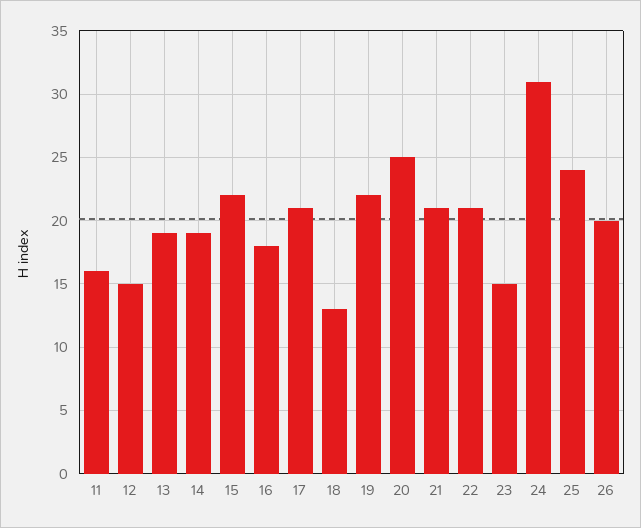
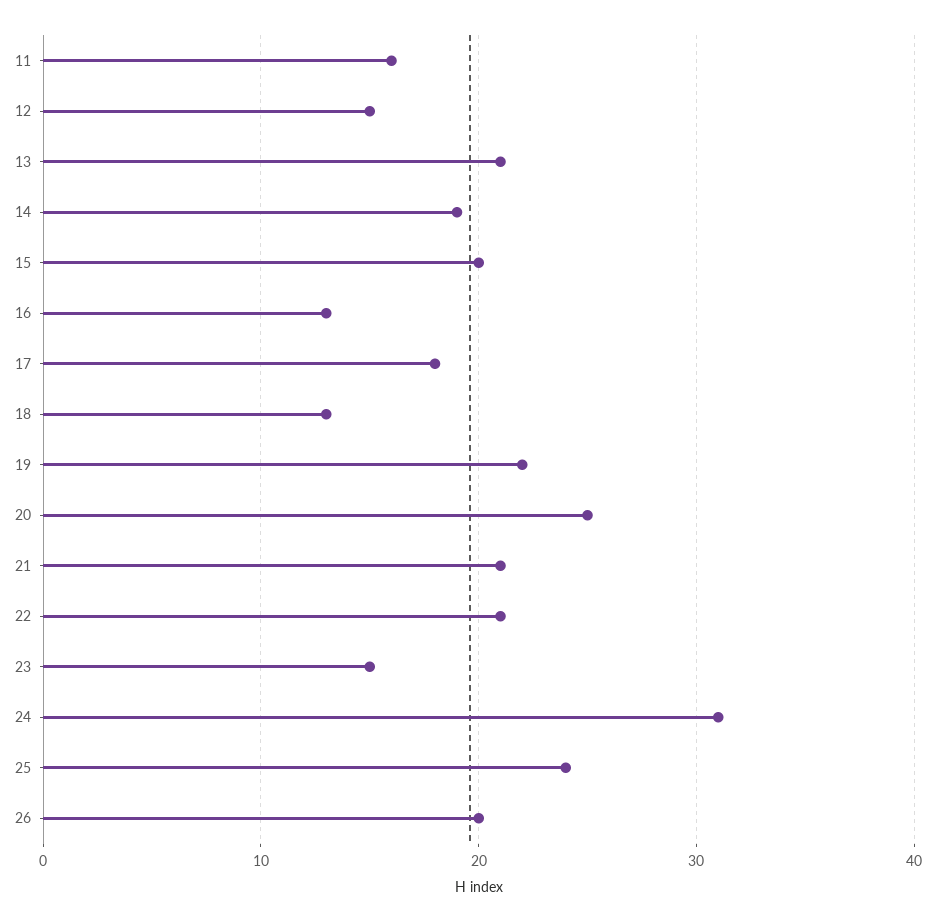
  {
    "11": 16,
    "12": 15,
-   "13": 19,
+   "13": 21,
    "14": 19,
-   "15": 22,
+   "15": 20,
-   "16": 18,
+   "16": 13,
-   "17": 21,
+   "17": 18,
    "18": 13,
    "19": 22,
    "20": 25,
    "21": 21,
    "22": 21,
    "23": 15,
    "24": 31,
    "25": 24,
    "26": 20
  }

